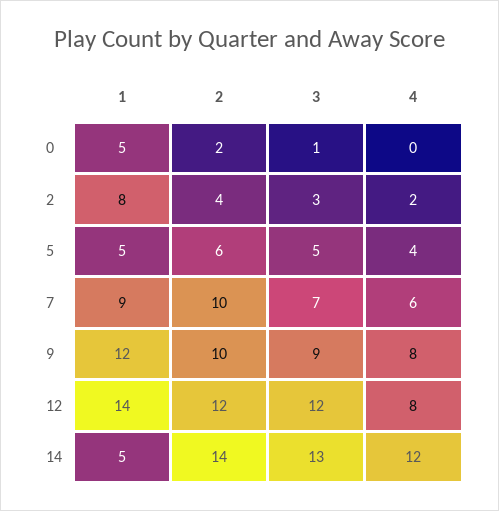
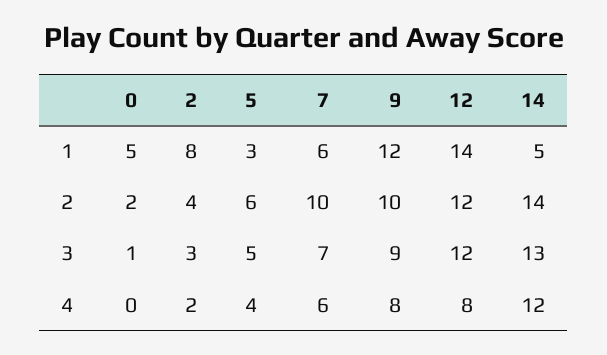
  {
    "1": {
      "0": 5,
      "2": 8,
-     "5": 5,
+     "5": 3,
-     "7": 9,
+     "7": 6,
      "9": 12,
      "12": 14,
      "14": 5
    },
    "2": {
      "0": 2,
      "2": 4,
      "5": 6,
      "7": 10,
      "9": 10,
      "12": 12,
      "14": 14
    },
    "3": {
      "0": 1,
      "2": 3,
      "5": 5,
      "7": 7,
      "9": 9,
      "12": 12,
      "14": 13
    },
    "4": {
      "0": 0,
      "2": 2,
      "5": 4,
      "7": 6,
      "9": 8,
      "12": 8,
      "14": 12
    }
  }

